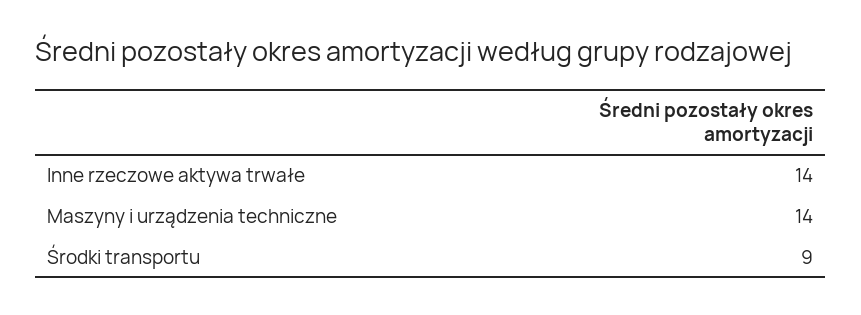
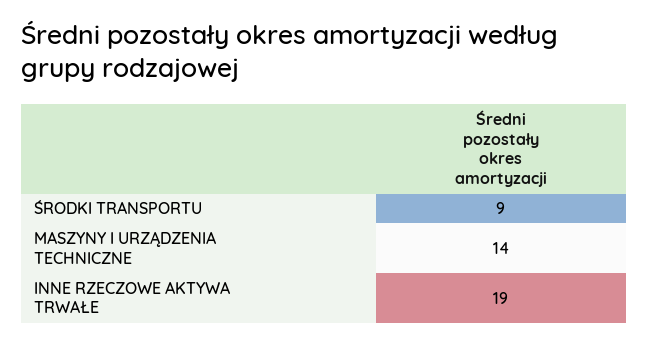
  {
-   "Inne rzeczowe aktywa trwałe": 14,
+   "Inne rzeczowe aktywa trwałe": 19,
    "Maszyny i urządzenia techniczne": 14,
    "Środki transportu": 9
  }

